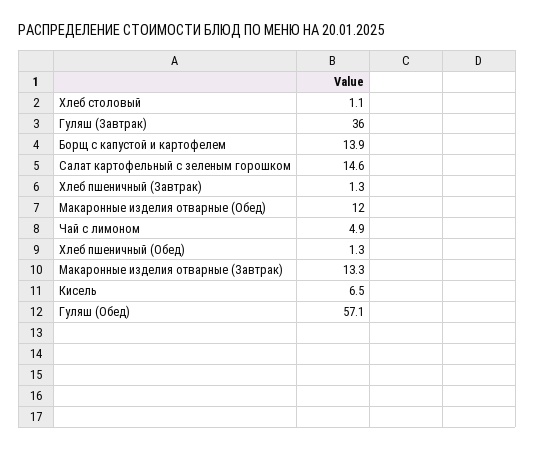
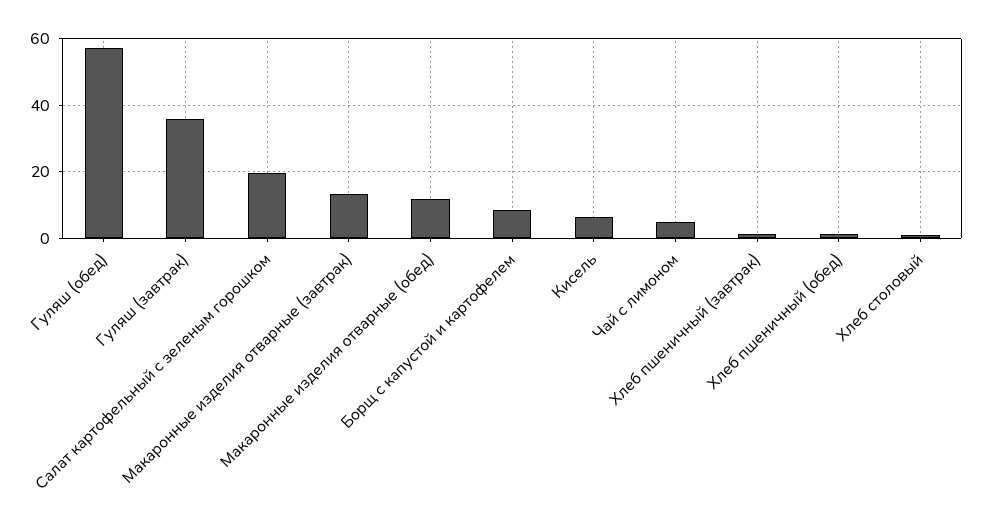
  {
    "Хлеб столовый": 1.1,
    "Гуляш (Завтрак)": 36,
-   "Борщ с капустой и картофелем": 13.9,
+   "Борщ с капустой и картофелем": 8,
-   "Салат картофельный с зеленым горошком": 14.6,
+   "Салат картофельный с зеленым горошком": 20,
    "Хлеб пшеничный (Завтрак)": 1.3,
    "Макаронные изделия отварные (Обед)": 12,
    "Чай с лимоном": 4.9,
    "Хлеб пшеничный (Обед)": 1.3,
    "Макаронные изделия отварные (Завтрак)": 13.3,
    "Кисель": 6.5,
    "Гуляш (Обед)": 57.1
  }

